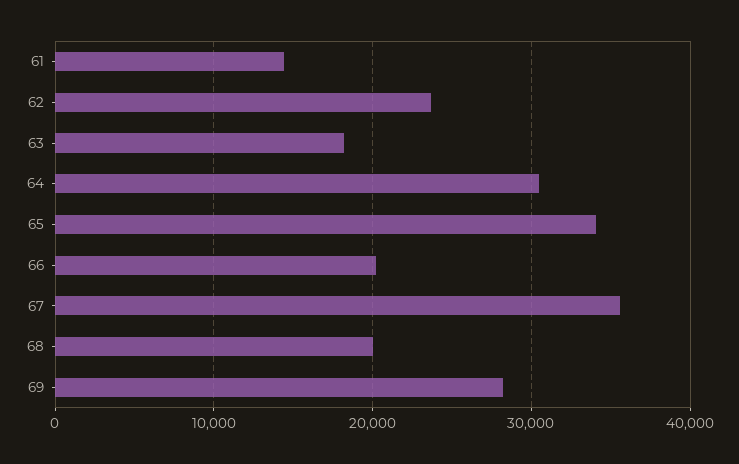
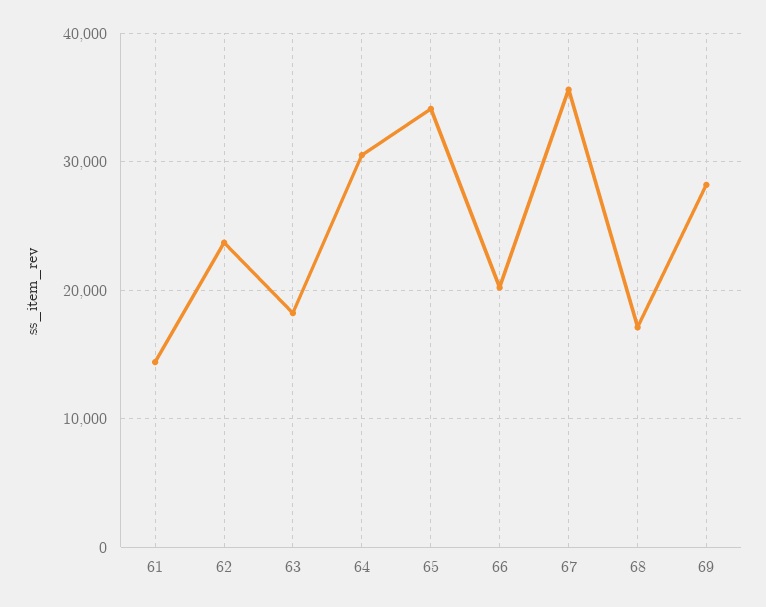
  {
    "61": 14000,
    "62": 24000,
    "63": 18000,
    "64": 31000,
    "65": 34000,
    "66": 20000,
    "67": 36000,
-   "68": 20000,
+   "68": 17000,
    "69": 28000
  }

